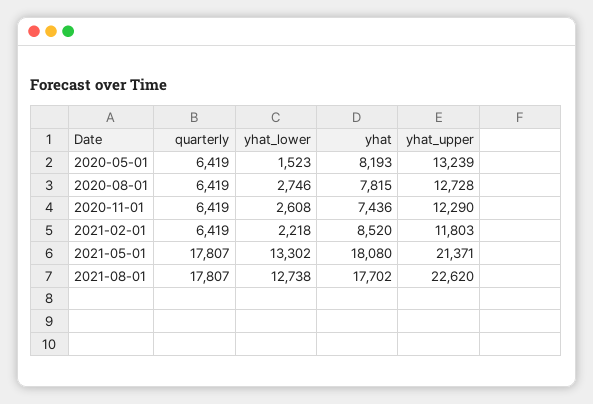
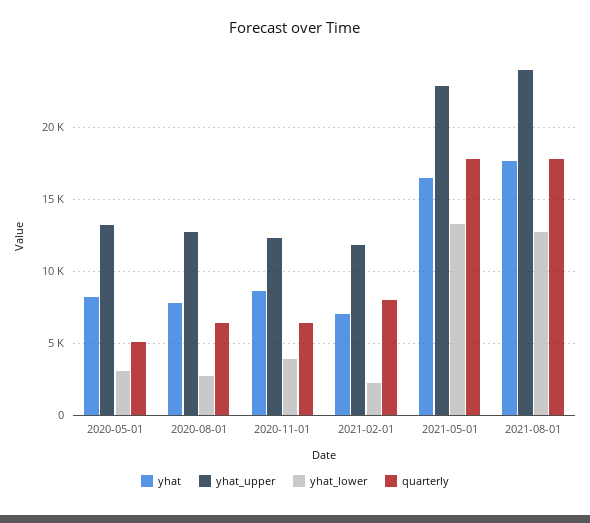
  {
    "quarterly": {
-     "2020-05-01": 6419,
+     "2020-05-01": 5000,
      "2020-08-01": 6419,
      "2020-11-01": 6419,
-     "2021-02-01": 6419,
+     "2021-02-01": 8000,
      "2021-05-01": 17807,
      "2021-08-01": 17807
    },
    "yhat_lower": {
-     "2020-05-01": 1523,
+     "2020-05-01": 3000,
      "2020-08-01": 2746,
-     "2020-11-01": 2608,
+     "2020-11-01": 4000,
      "2021-02-01": 2218,
      "2021-05-01": 13302,
      "2021-08-01": 12738
    },
    "yhat": {
      "2020-05-01": 8193,
      "2020-08-01": 7815,
-     "2020-11-01": 7436,
+     "2020-11-01": 8500,
-     "2021-02-01": 8520,
+     "2021-02-01": 7000,
-     "2021-05-01": 18080,
+     "2021-05-01": 16500,
      "2021-08-01": 17702
    },
    "yhat_upper": {
      "2020-05-01": 13239,
      "2020-08-01": 12728,
      "2020-11-01": 12290,
      "2021-02-01": 11803,
-     "2021-05-01": 21371,
+     "2021-05-01": 23000,
-     "2021-08-01": 22620
+     "2021-08-01": 24000
    }
  }

